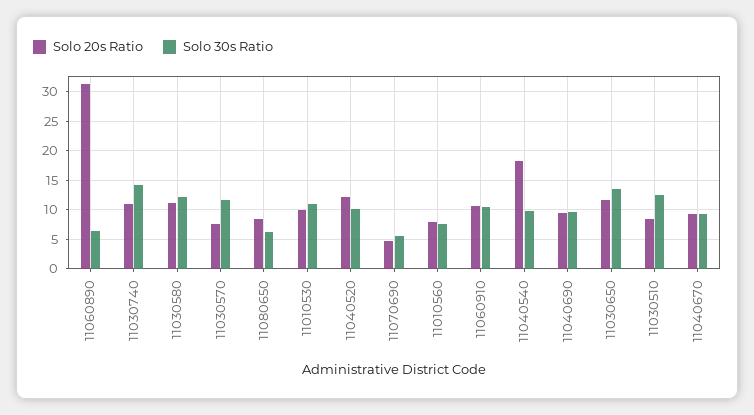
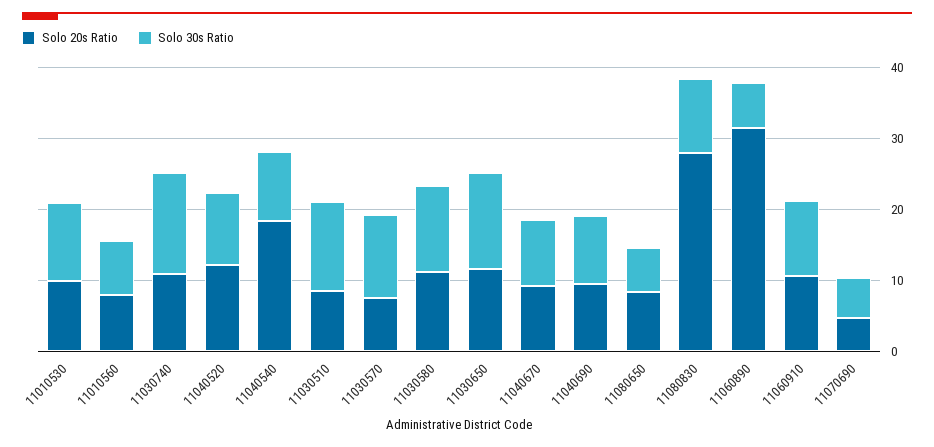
  {
    "Solo 20s Ratio": {
      "11060890": 32,
      "11030740": 10,
      "11030580": 12,
      "11030570": 8,
      "11080650": 8,
      "11010530": 10,
      "11040520": 12,
      "11070690": 4,
      "11010560": 8,
      "11060910": 10,
      "11040540": 18,
      "11040690": 10,
      "11030650": 12,
      "11030510": 8,
-     "11040670": 10
+     "11040670": 10,
+     "11080830": 28
    },
    "Solo 30s Ratio": {
      "11060890": 6,
      "11030740": 14,
      "11030580": 12,
      "11030570": 12,
      "11080650": 6,
      "11010530": 12,
      "11040520": 10,
      "11070690": 6,
      "11010560": 8,
      "11060910": 10,
      "11040540": 10,
      "11040690": 10,
      "11030650": 14,
      "11030510": 12,
-     "11040670": 10
+     "11040670": 10,
+     "11080830": 10
    }
  }

